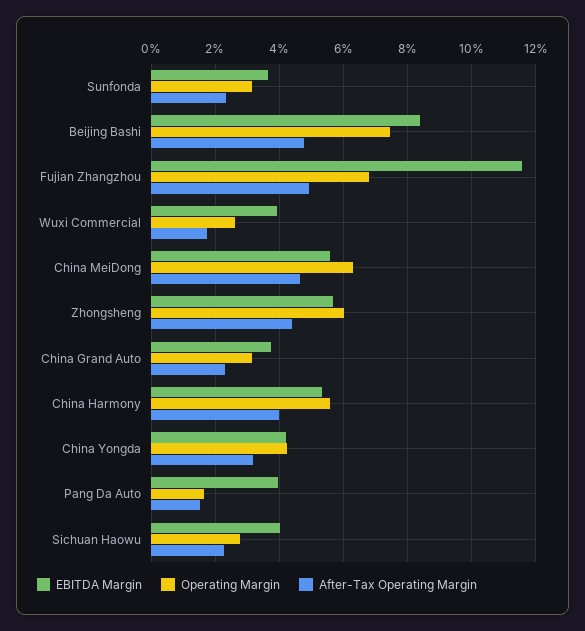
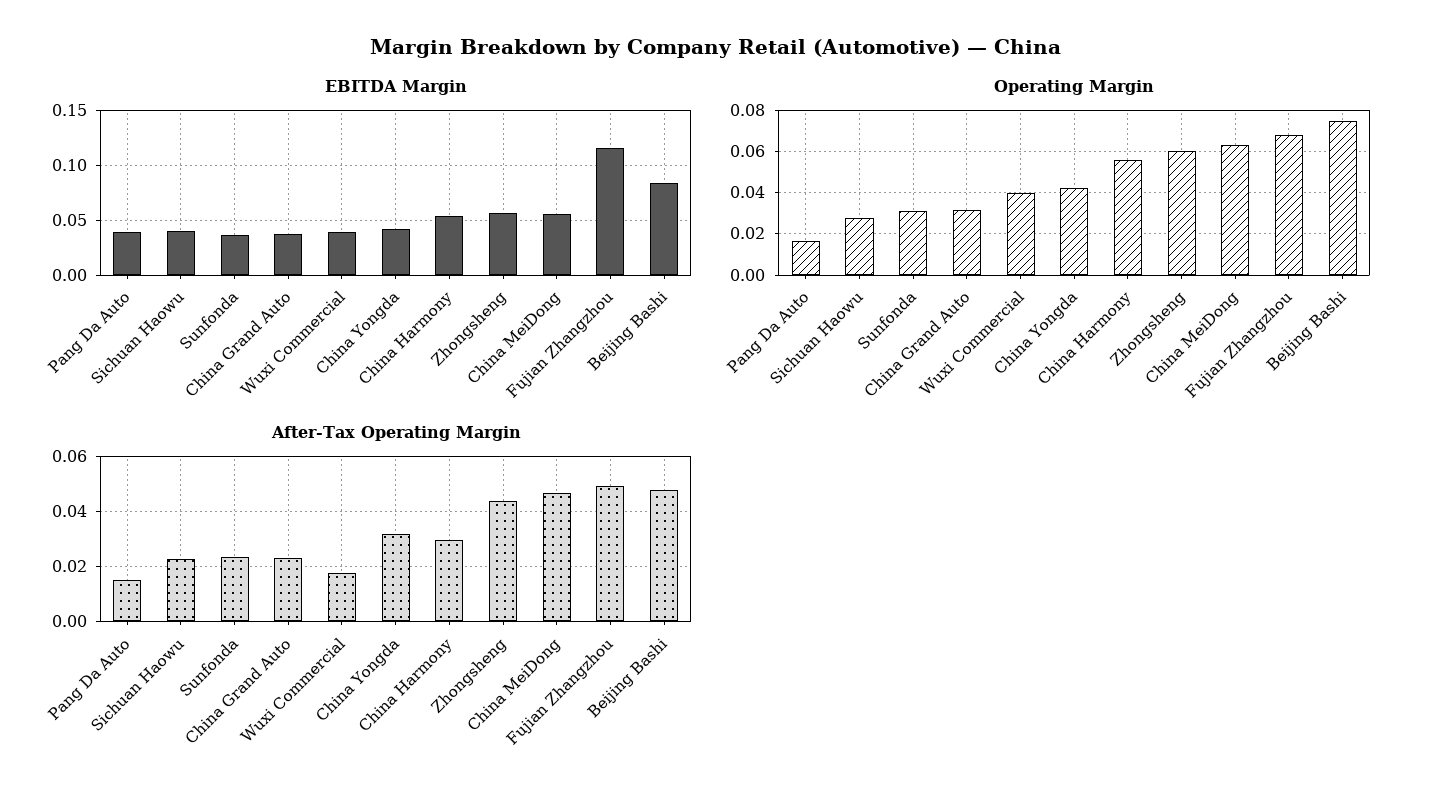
  {
    "EBITDA Margin": {
      "Sunfonda": 0.036,
      "Beijing Bashi": 0.084,
      "Fujian Zhangzhou": 0.116,
      "Wuxi Commercial": 0.04,
      "China MeiDong": 0.056,
      "Zhongsheng": 0.056,
      "China Grand Auto": 0.038,
      "China Harmony": 0.054,
      "China Yongda": 0.042,
      "Pang Da Auto": 0.04,
      "Sichuan Haowu": 0.04
    },
    "Operating Margin": {
      "Sunfonda": 0.032,
      "Beijing Bashi": 0.074,
      "Fujian Zhangzhou": 0.068,
-     "Wuxi Commercial": 0.026,
+     "Wuxi Commercial": 0.04,
      "China MeiDong": 0.062,
      "Zhongsheng": 0.06,
      "China Grand Auto": 0.032,
      "China Harmony": 0.056,
      "China Yongda": 0.042,
      "Pang Da Auto": 0.016,
      "Sichuan Haowu": 0.028
    },
    "After-Tax Operating Margin": {
      "Sunfonda": 0.024,
      "Beijing Bashi": 0.048,
      "Fujian Zhangzhou": 0.05,
      "Wuxi Commercial": 0.018,
      "China MeiDong": 0.046,
      "Zhongsheng": 0.044,
      "China Grand Auto": 0.024,
-     "China Harmony": 0.04,
+     "China Harmony": 0.03,
      "China Yongda": 0.032,
      "Pang Da Auto": 0.016,
      "Sichuan Haowu": 0.022
    }
  }

